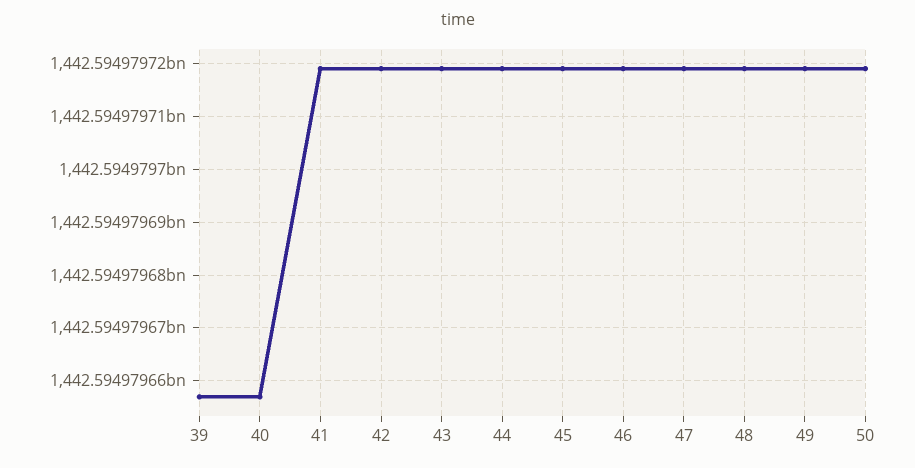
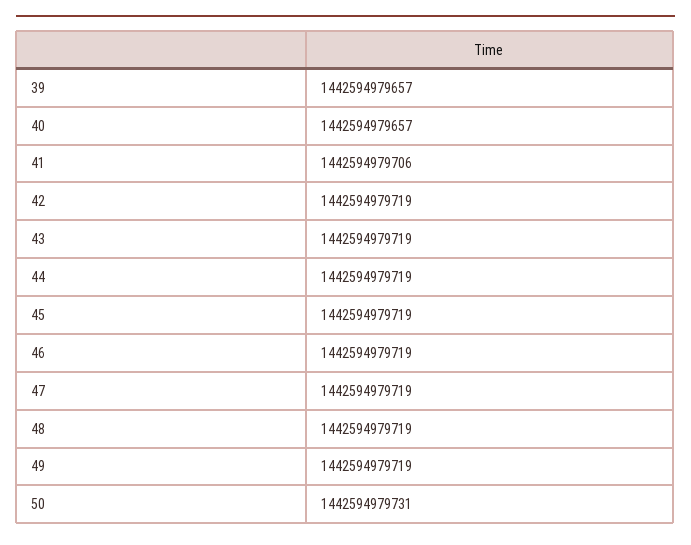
  {
    "39": 1442594979657,
    "40": 1442594979657,
-   "41": 1442594979720,
+   "41": 1442594979706,
    "42": 1442594979719,
    "43": 1442594979719,
    "44": 1442594979719,
    "45": 1442594979719,
    "46": 1442594979719,
    "47": 1442594979719,
    "48": 1442594979719,
    "49": 1442594979719,
-   "50": 1442594979720
+   "50": 1442594979731
  }

